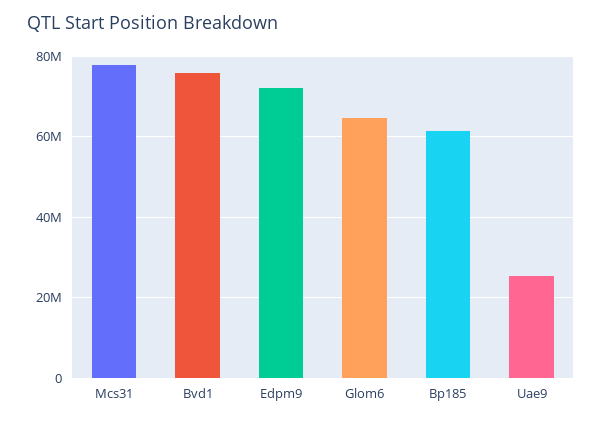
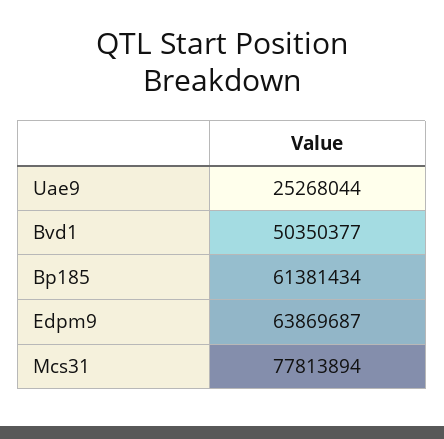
  {
    "Mcs31": 77813894,
-   "Bvd1": 76000000,
+   "Bvd1": 50350377,
-   "Edpm9": 72000000,
+   "Edpm9": 63869687,
-   "Glom6": 64000000,
    "Bp185": 61381434,
    "Uae9": 25268044
  }

